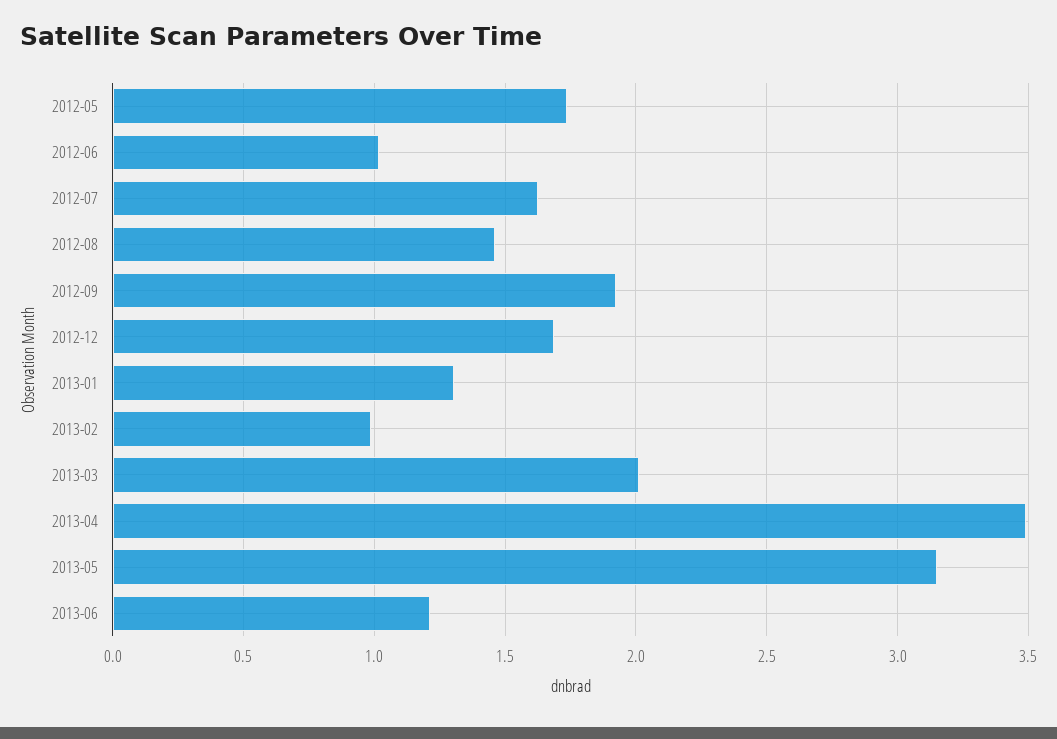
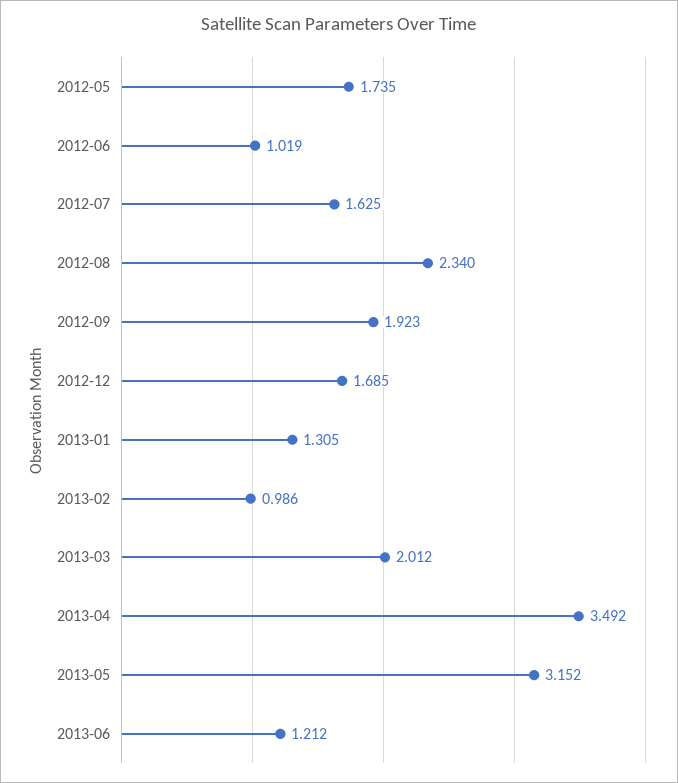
  {
    "2012-05": 1.735,
    "2012-06": 1.019,
    "2012-07": 1.625,
-   "2012-08": 1.45,
+   "2012-08": 2.34,
    "2012-09": 1.923,
    "2012-12": 1.685,
    "2013-01": 1.305,
    "2013-02": 0.986,
    "2013-03": 2.012,
    "2013-04": 3.492,
    "2013-05": 3.152,
    "2013-06": 1.212
  }

